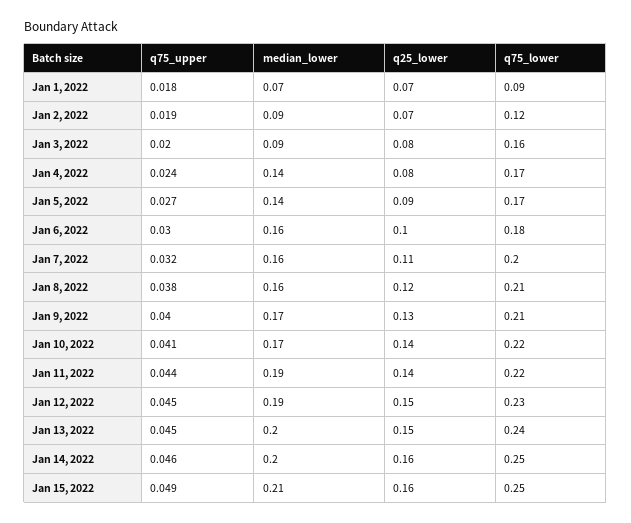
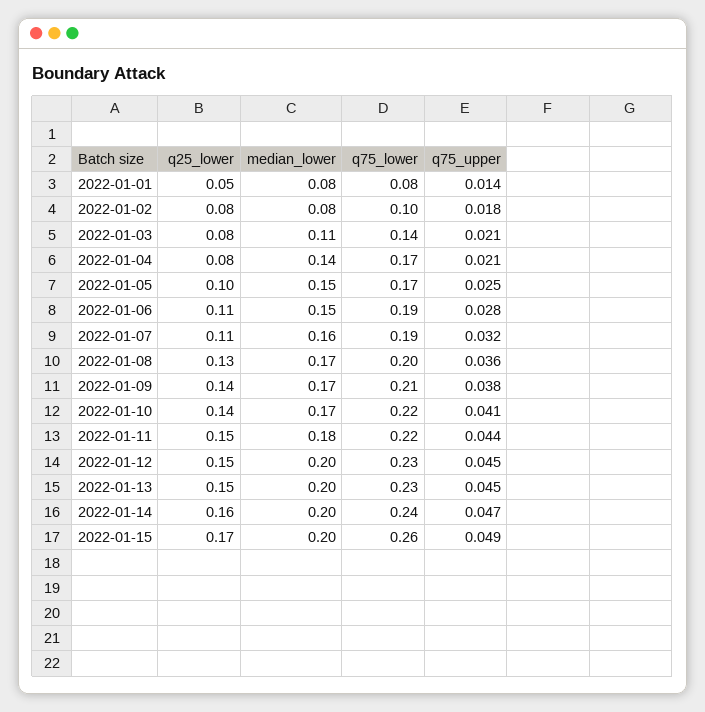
  {
    "q75_upper": {
-     "Jan 1, 2022": 0.018,
+     "Jan 1, 2022": 0.014,
-     "Jan 2, 2022": 0.019,
+     "Jan 2, 2022": 0.018,
-     "Jan 3, 2022": 0.02,
+     "Jan 3, 2022": 0.021,
-     "Jan 4, 2022": 0.024,
+     "Jan 4, 2022": 0.021,
-     "Jan 5, 2022": 0.027,
+     "Jan 5, 2022": 0.025,
-     "Jan 6, 2022": 0.03,
+     "Jan 6, 2022": 0.028,
      "Jan 7, 2022": 0.032,
-     "Jan 8, 2022": 0.038,
+     "Jan 8, 2022": 0.036,
-     "Jan 9, 2022": 0.04,
+     "Jan 9, 2022": 0.038,
      "Jan 10, 2022": 0.041,
      "Jan 11, 2022": 0.044,
      "Jan 12, 2022": 0.045,
      "Jan 13, 2022": 0.045,
-     "Jan 14, 2022": 0.046,
+     "Jan 14, 2022": 0.047,
      "Jan 15, 2022": 0.049
    },
    "median_lower": {
-     "Jan 1, 2022": 0.07,
+     "Jan 1, 2022": 0.08,
-     "Jan 2, 2022": 0.09,
+     "Jan 2, 2022": 0.08,
-     "Jan 3, 2022": 0.09,
+     "Jan 3, 2022": 0.11,
      "Jan 4, 2022": 0.14,
-     "Jan 5, 2022": 0.14,
+     "Jan 5, 2022": 0.15,
-     "Jan 6, 2022": 0.16,
+     "Jan 6, 2022": 0.15,
      "Jan 7, 2022": 0.16,
-     "Jan 8, 2022": 0.16,
+     "Jan 8, 2022": 0.17,
      "Jan 9, 2022": 0.17,
      "Jan 10, 2022": 0.17,
-     "Jan 11, 2022": 0.19,
+     "Jan 11, 2022": 0.18,
-     "Jan 12, 2022": 0.19,
+     "Jan 12, 2022": 0.2,
      "Jan 13, 2022": 0.2,
      "Jan 14, 2022": 0.2,
-     "Jan 15, 2022": 0.21
+     "Jan 15, 2022": 0.2
    },
    "q25_lower": {
-     "Jan 1, 2022": 0.07,
+     "Jan 1, 2022": 0.05,
-     "Jan 2, 2022": 0.07,
+     "Jan 2, 2022": 0.08,
      "Jan 3, 2022": 0.08,
      "Jan 4, 2022": 0.08,
-     "Jan 5, 2022": 0.09,
+     "Jan 5, 2022": 0.1,
-     "Jan 6, 2022": 0.1,
+     "Jan 6, 2022": 0.11,
      "Jan 7, 2022": 0.11,
-     "Jan 8, 2022": 0.12,
+     "Jan 8, 2022": 0.13,
-     "Jan 9, 2022": 0.13,
+     "Jan 9, 2022": 0.14,
      "Jan 10, 2022": 0.14,
-     "Jan 11, 2022": 0.14,
+     "Jan 11, 2022": 0.15,
      "Jan 12, 2022": 0.15,
      "Jan 13, 2022": 0.15,
      "Jan 14, 2022": 0.16,
-     "Jan 15, 2022": 0.16
+     "Jan 15, 2022": 0.17
    },
    "q75_lower": {
-     "Jan 1, 2022": 0.09,
+     "Jan 1, 2022": 0.08,
-     "Jan 2, 2022": 0.12,
+     "Jan 2, 2022": 0.1,
-     "Jan 3, 2022": 0.16,
+     "Jan 3, 2022": 0.14,
      "Jan 4, 2022": 0.17,
      "Jan 5, 2022": 0.17,
-     "Jan 6, 2022": 0.18,
+     "Jan 6, 2022": 0.19,
-     "Jan 7, 2022": 0.2,
+     "Jan 7, 2022": 0.19,
-     "Jan 8, 2022": 0.21,
+     "Jan 8, 2022": 0.2,
      "Jan 9, 2022": 0.21,
      "Jan 10, 2022": 0.22,
      "Jan 11, 2022": 0.22,
      "Jan 12, 2022": 0.23,
-     "Jan 13, 2022": 0.24,
+     "Jan 13, 2022": 0.23,
-     "Jan 14, 2022": 0.25,
+     "Jan 14, 2022": 0.24,
-     "Jan 15, 2022": 0.25
+     "Jan 15, 2022": 0.26
    }
  }

